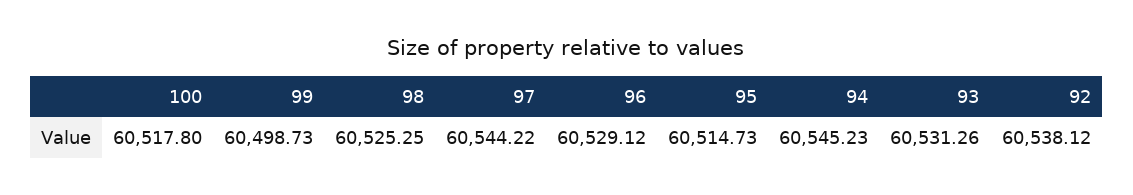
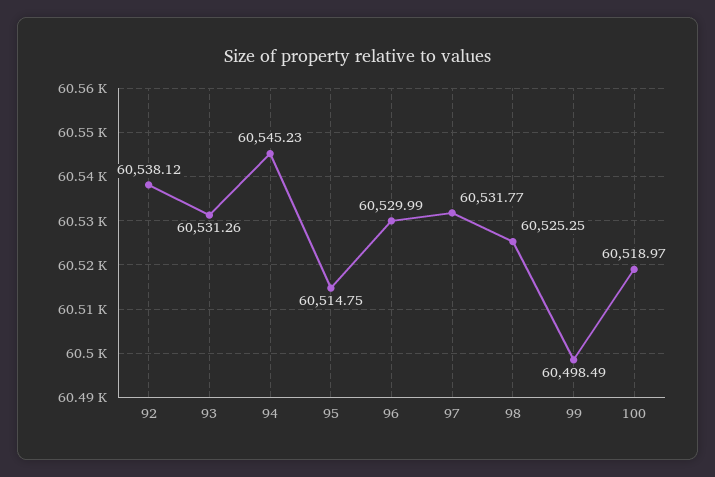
  {
-   "100": 60517.8,
+   "100": 60518.97,
-   "99": 60498.73,
+   "99": 60498.49,
    "98": 60525.25,
-   "97": 60544.22,
+   "97": 60531.77,
-   "96": 60529.12,
+   "96": 60529.99,
-   "95": 60514.73,
+   "95": 60514.75,
    "94": 60545.23,
    "93": 60531.26,
    "92": 60538.12
  }

